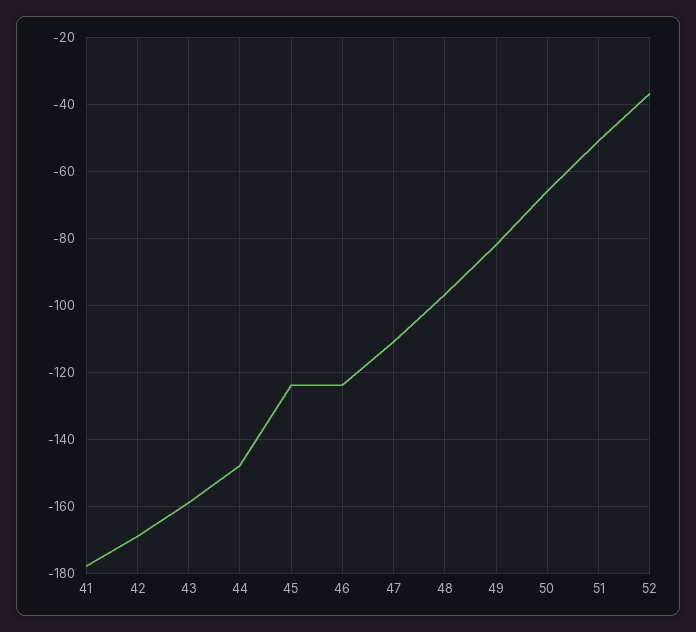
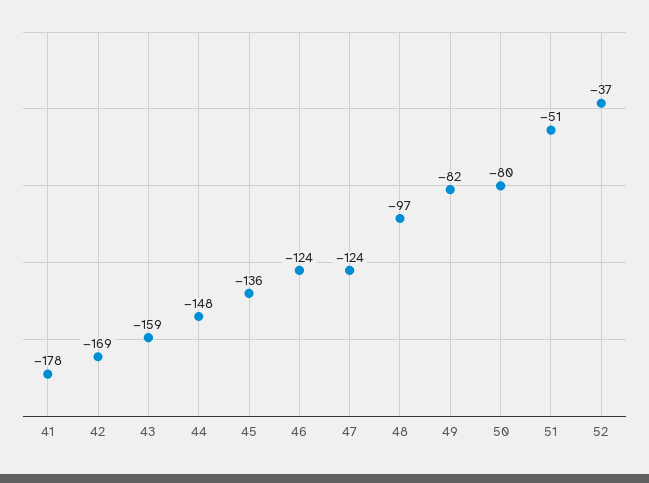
  {
    "41": -178,
    "42": -169,
    "43": -159,
    "44": -148,
-   "45": -125,
+   "45": -136,
    "46": -124,
-   "47": -110,
+   "47": -124,
    "48": -97,
    "49": -82,
-   "50": -65,
+   "50": -80,
    "51": -51,
    "52": -37
  }

